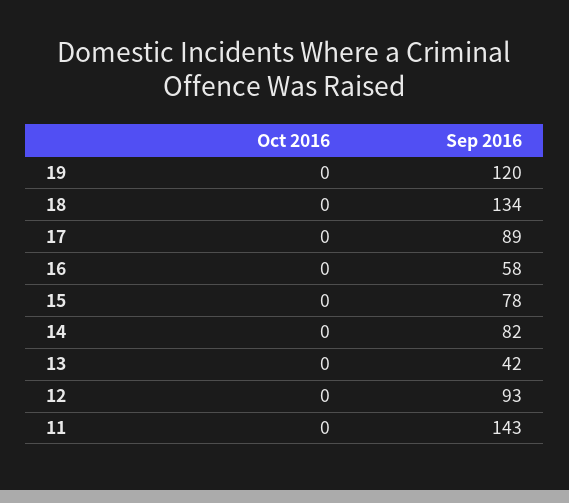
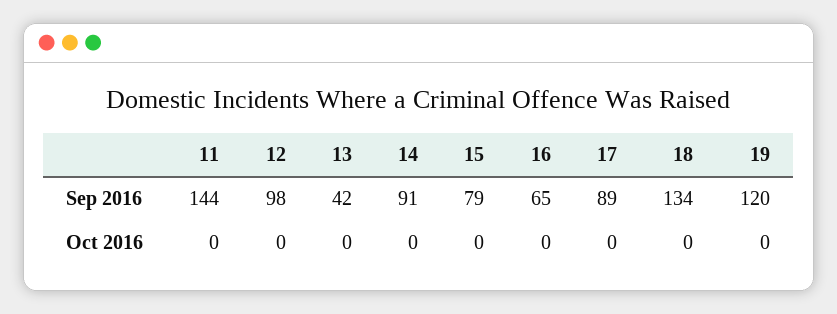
  {
    "Oct 2016": {
      "19": 0,
      "18": 0,
      "17": 0,
      "16": 0,
      "15": 0,
      "14": 0,
      "13": 0,
      "12": 0,
      "11": 0
    },
    "Sep 2016": {
      "19": 120,
      "18": 134,
      "17": 89,
-     "16": 58,
+     "16": 65,
-     "15": 78,
+     "15": 79,
-     "14": 82,
+     "14": 91,
      "13": 42,
-     "12": 93,
+     "12": 98,
-     "11": 143
+     "11": 144
    }
  }

